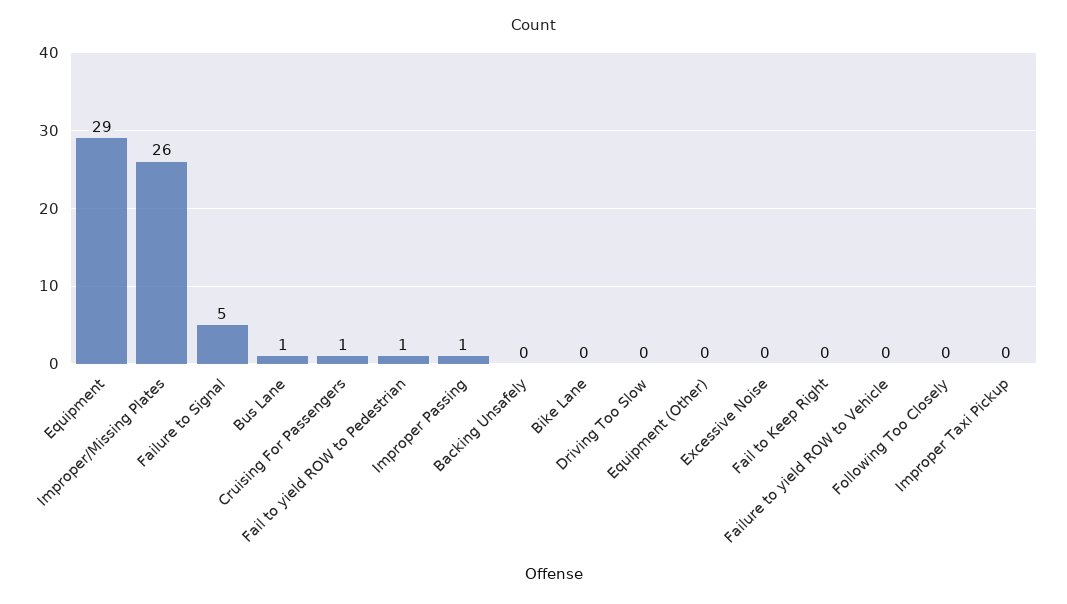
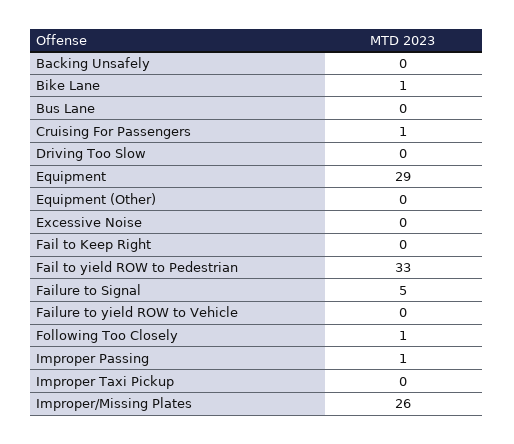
  {
    "Equipment": 29,
    "Improper/Missing Plates": 26,
    "Failure to Signal": 5,
-   "Bus Lane": 1,
+   "Bus Lane": 0,
    "Cruising For Passengers": 1,
-   "Fail to yield ROW to Pedestrian": 1,
+   "Fail to yield ROW to Pedestrian": 33,
    "Improper Passing": 1,
    "Backing Unsafely": 0,
-   "Bike Lane": 0,
+   "Bike Lane": 1,
    "Driving Too Slow": 0,
    "Equipment (Other)": 0,
    "Excessive Noise": 0,
    "Fail to Keep Right": 0,
    "Failure to yield ROW to Vehicle": 0,
-   "Following Too Closely": 0,
+   "Following Too Closely": 1,
    "Improper Taxi Pickup": 0
  }

